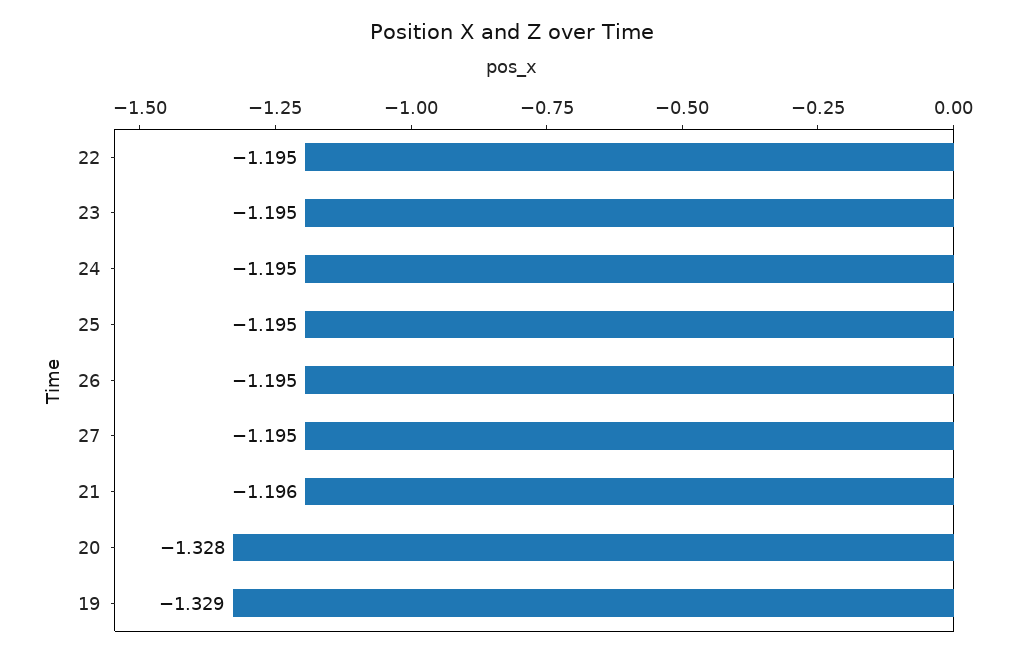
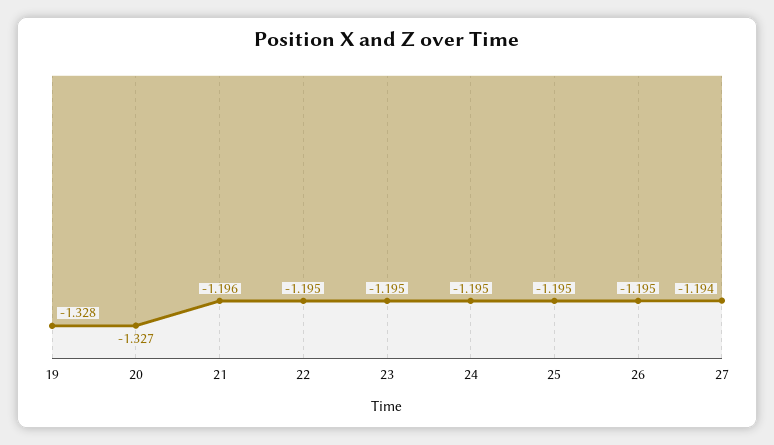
  {
    "22": -1.195,
    "23": -1.195,
    "24": -1.195,
    "25": -1.195,
    "26": -1.195,
-   "27": -1.195,
+   "27": -1.194,
    "21": -1.196,
-   "20": -1.328,
+   "20": -1.327,
-   "19": -1.329
+   "19": -1.328
  }

